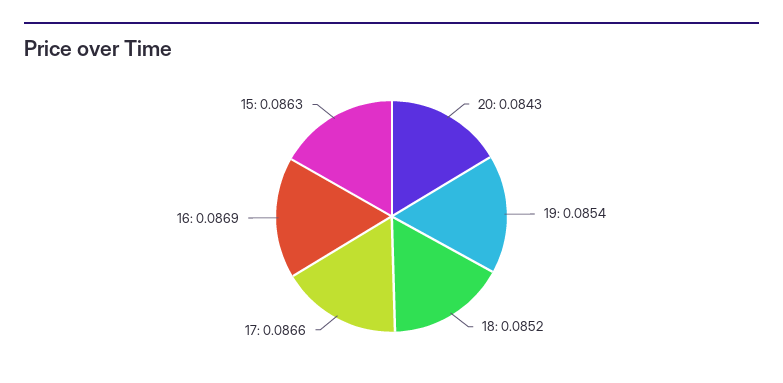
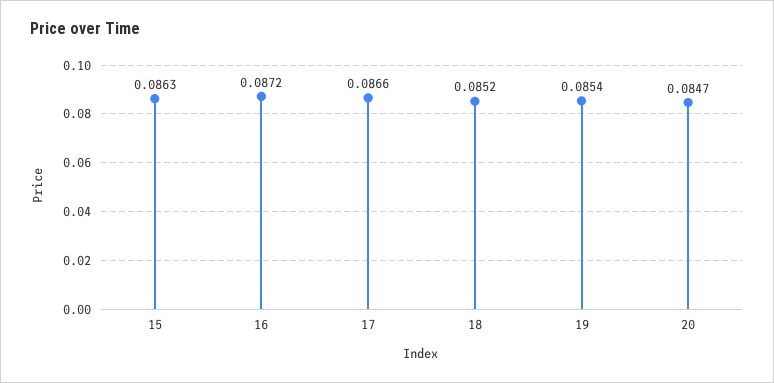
  {
-   "20": 0.0843,
+   "20": 0.0847,
    "19": 0.0854,
    "18": 0.0852,
    "17": 0.0866,
-   "16": 0.0869,
+   "16": 0.0872,
    "15": 0.0863
  }

